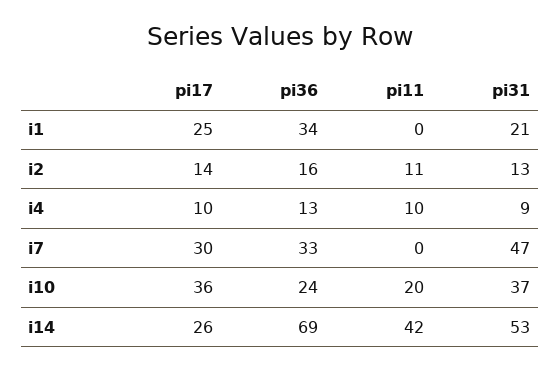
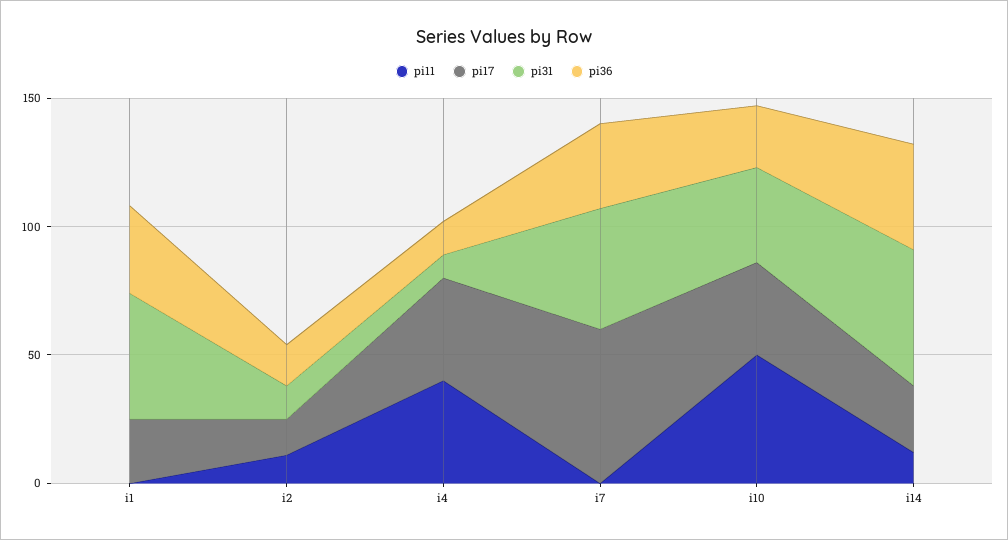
  {
    "pi17": {
      "i1": 25,
      "i2": 14,
-     "i4": 10,
+     "i4": 40,
-     "i7": 30,
+     "i7": 60,
      "i10": 36,
      "i14": 26
    },
    "pi36": {
      "i1": 34,
      "i2": 16,
      "i4": 13,
      "i7": 33,
      "i10": 24,
-     "i14": 69
+     "i14": 40
    },
    "pi11": {
      "i1": 0,
      "i2": 11,
-     "i4": 10,
+     "i4": 40,
      "i7": 0,
-     "i10": 20,
+     "i10": 50,
-     "i14": 42
+     "i14": 10
    },
    "pi31": {
-     "i1": 21,
+     "i1": 50,
      "i2": 13,
      "i4": 9,
      "i7": 47,
      "i10": 37,
      "i14": 53
    }
  }

